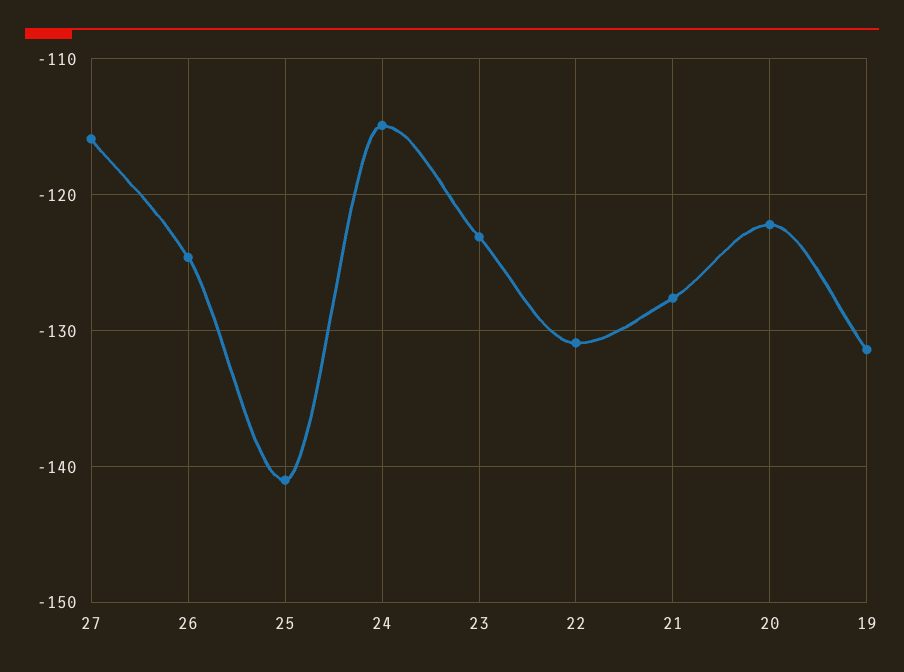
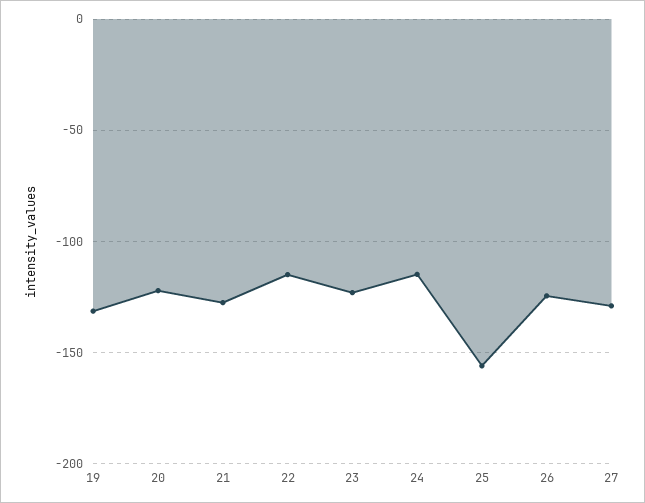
  {
-   "27": -116,
+   "27": -130,
    "26": -125,
-   "25": -141,
+   "25": -155,
    "24": -115,
    "23": -123,
-   "22": -131,
+   "22": -115,
    "21": -128,
    "20": -122,
    "19": -131
  }

